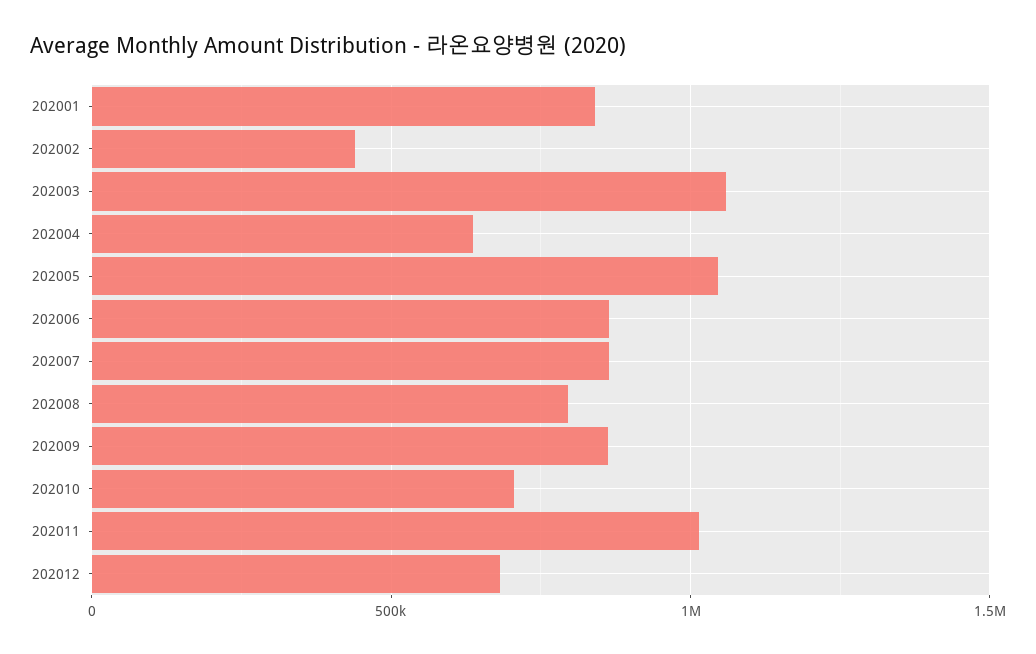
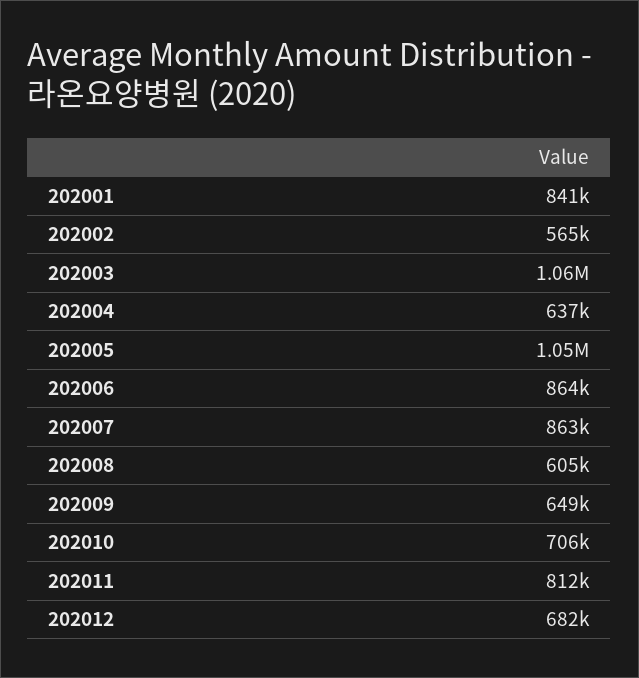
  {
    "202001": 841000,
-   "202002": 450000,
+   "202002": 565000,
    "202003": 1060000,
    "202004": 637000,
    "202005": 1050000,
    "202006": 864000,
    "202007": 863000,
-   "202008": 800000,
+   "202008": 605000,
-   "202009": 850000,
+   "202009": 649000,
    "202010": 706000,
-   "202011": 1000000,
+   "202011": 812000,
    "202012": 682000
  }

